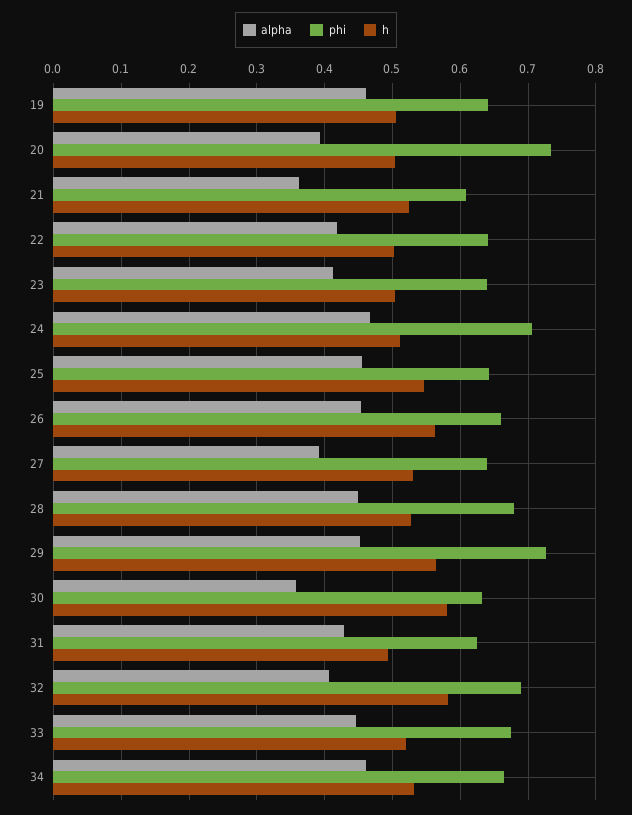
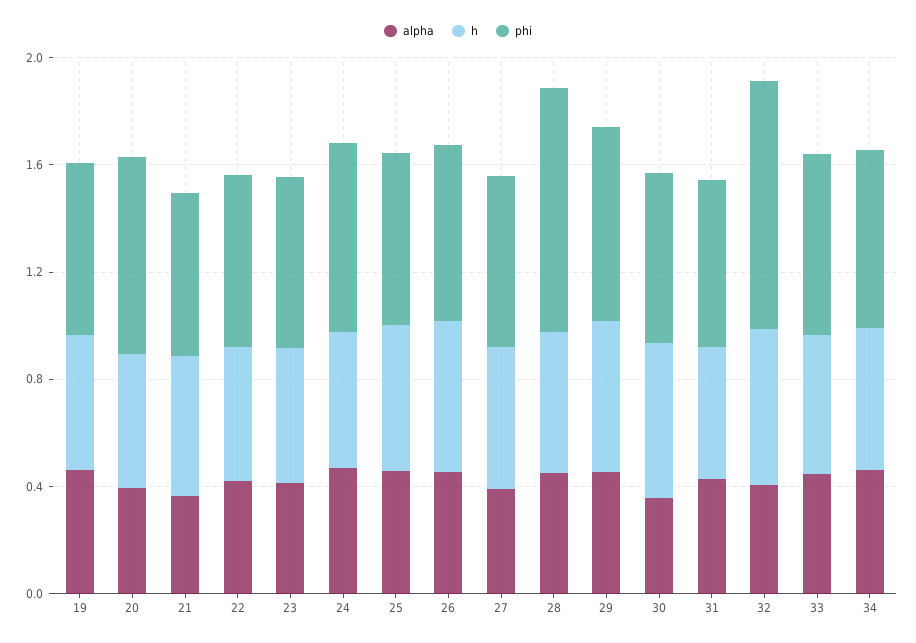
  {
    "alpha": {
      "19": 0.46,
      "20": 0.39,
      "21": 0.36,
      "22": 0.42,
      "23": 0.41,
      "24": 0.47,
      "25": 0.46,
      "26": 0.45,
      "27": 0.39,
      "28": 0.45,
      "29": 0.45,
      "30": 0.36,
      "31": 0.43,
      "32": 0.41,
      "33": 0.45,
      "34": 0.46
    },
    "phi": {
      "19": 0.64,
      "20": 0.73,
      "21": 0.61,
      "22": 0.64,
      "23": 0.64,
      "24": 0.71,
      "25": 0.64,
      "26": 0.66,
      "27": 0.64,
-     "28": 0.68,
+     "28": 0.9,
      "29": 0.73,
      "30": 0.63,
      "31": 0.62,
-     "32": 0.69,
+     "32": 0.9,
      "33": 0.67,
      "34": 0.66
    },
    "h": {
      "19": 0.51,
      "20": 0.5,
      "21": 0.52,
      "22": 0.5,
      "23": 0.5,
      "24": 0.51,
      "25": 0.55,
      "26": 0.56,
      "27": 0.53,
      "28": 0.53,
      "29": 0.56,
      "30": 0.58,
      "31": 0.49,
      "32": 0.58,
      "33": 0.52,
      "34": 0.53
    }
  }

